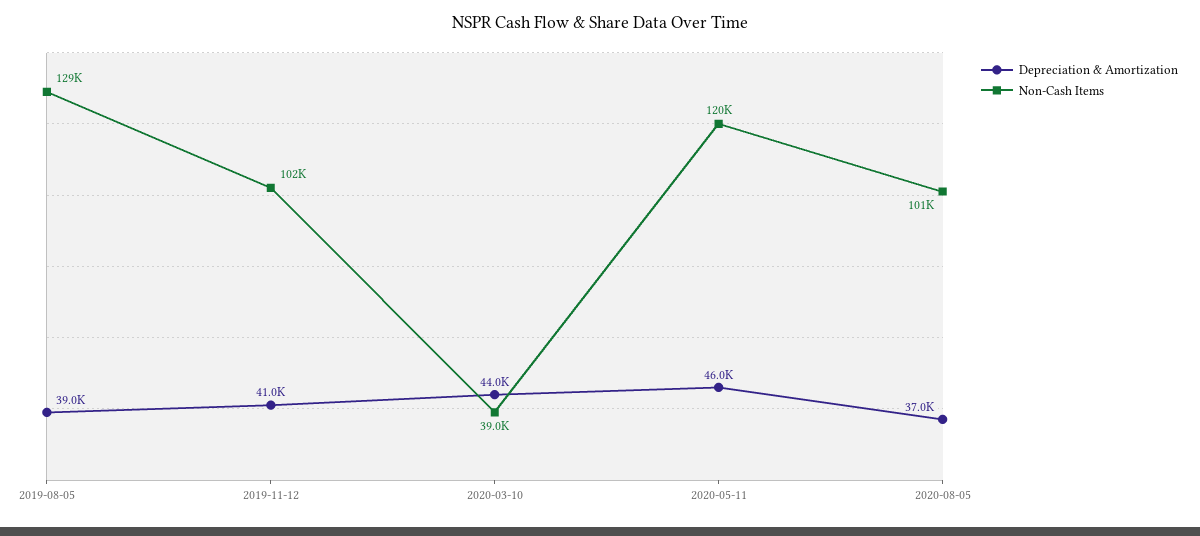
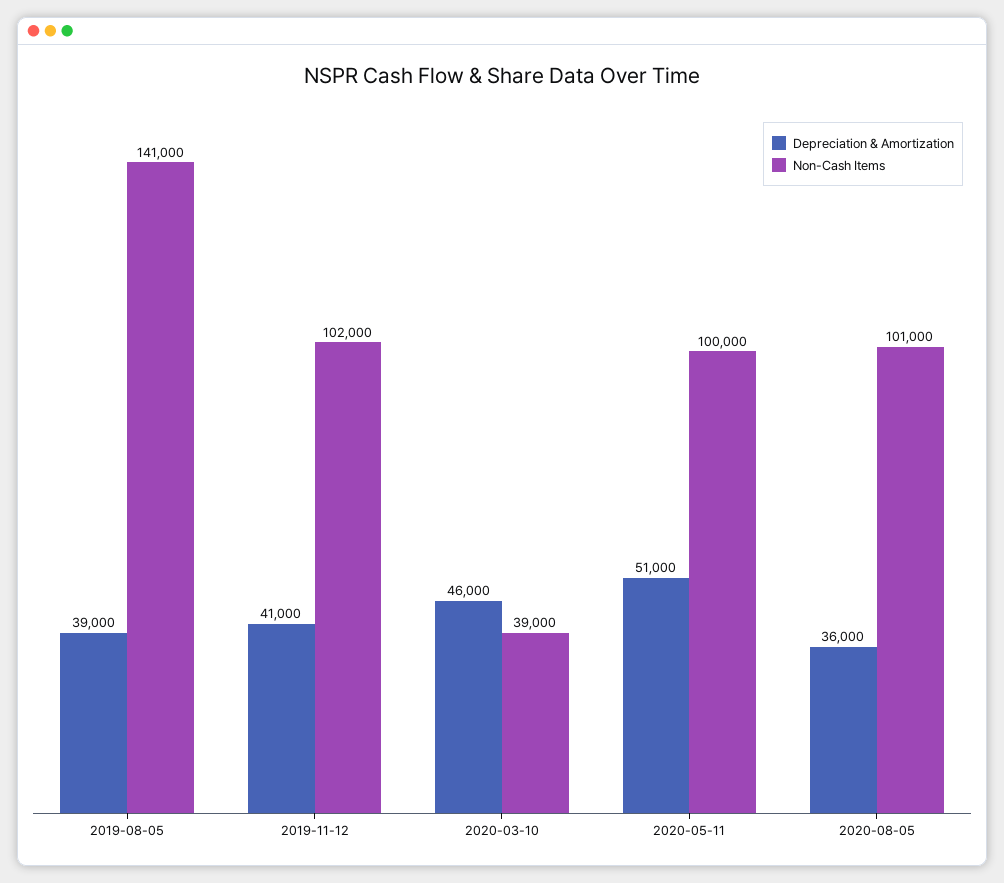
  {
    "Depreciation & Amortization": {
      "2019-08-05": 39000,
      "2019-11-12": 41000,
-     "2020-03-10": 44000,
+     "2020-03-10": 46000,
-     "2020-05-11": 46000,
+     "2020-05-11": 51000,
-     "2020-08-05": 37000
+     "2020-08-05": 36000
    },
    "Non-Cash Items": {
-     "2019-08-05": 129000,
+     "2019-08-05": 141000,
      "2019-11-12": 102000,
      "2020-03-10": 39000,
-     "2020-05-11": 120000,
+     "2020-05-11": 100000,
      "2020-08-05": 101000
    }
  }

